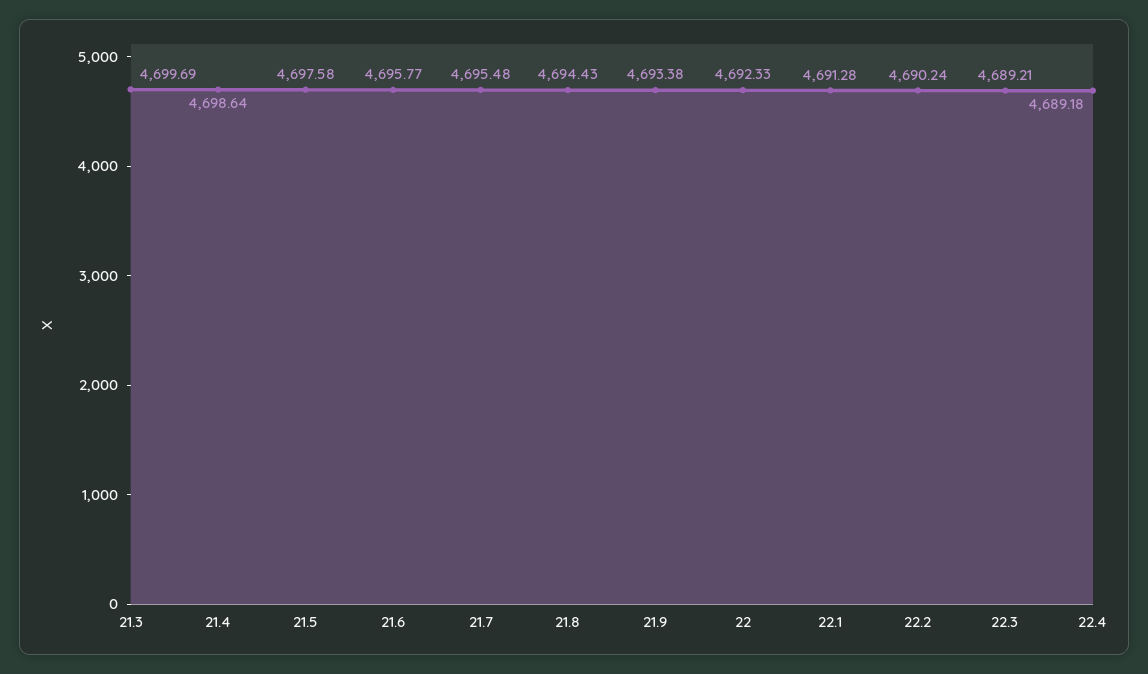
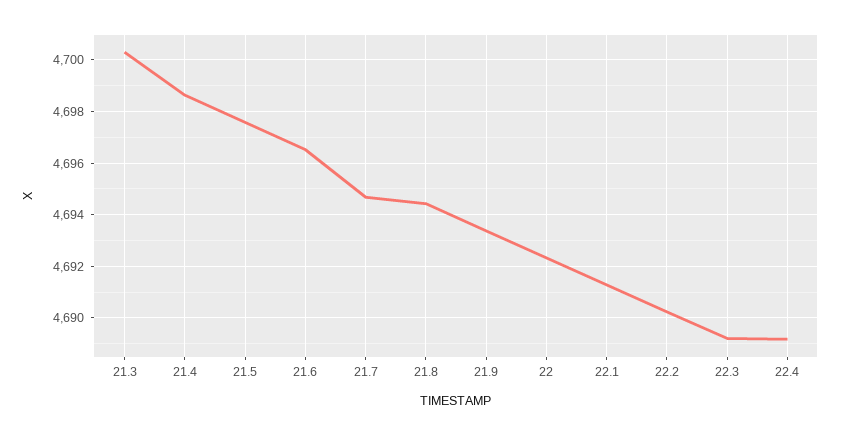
  {
-   "21.3": 4699.69,
+   "21.3": 4700.25,
    "21.4": 4698.64,
    "21.5": 4697.58,
-   "21.6": 4695.77,
+   "21.6": 4696.5,
-   "21.7": 4695.48,
+   "21.7": 4694.75,
    "21.8": 4694.43,
    "21.9": 4693.38,
    "22": 4692.33,
    "22.1": 4691.28,
    "22.2": 4690.24,
    "22.3": 4689.21,
    "22.4": 4689.18
  }

